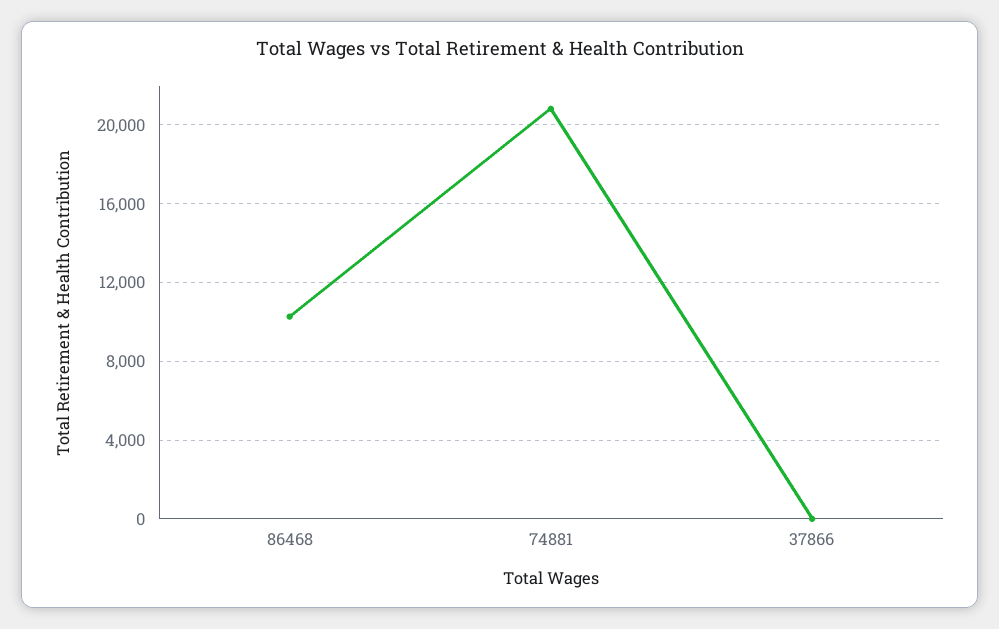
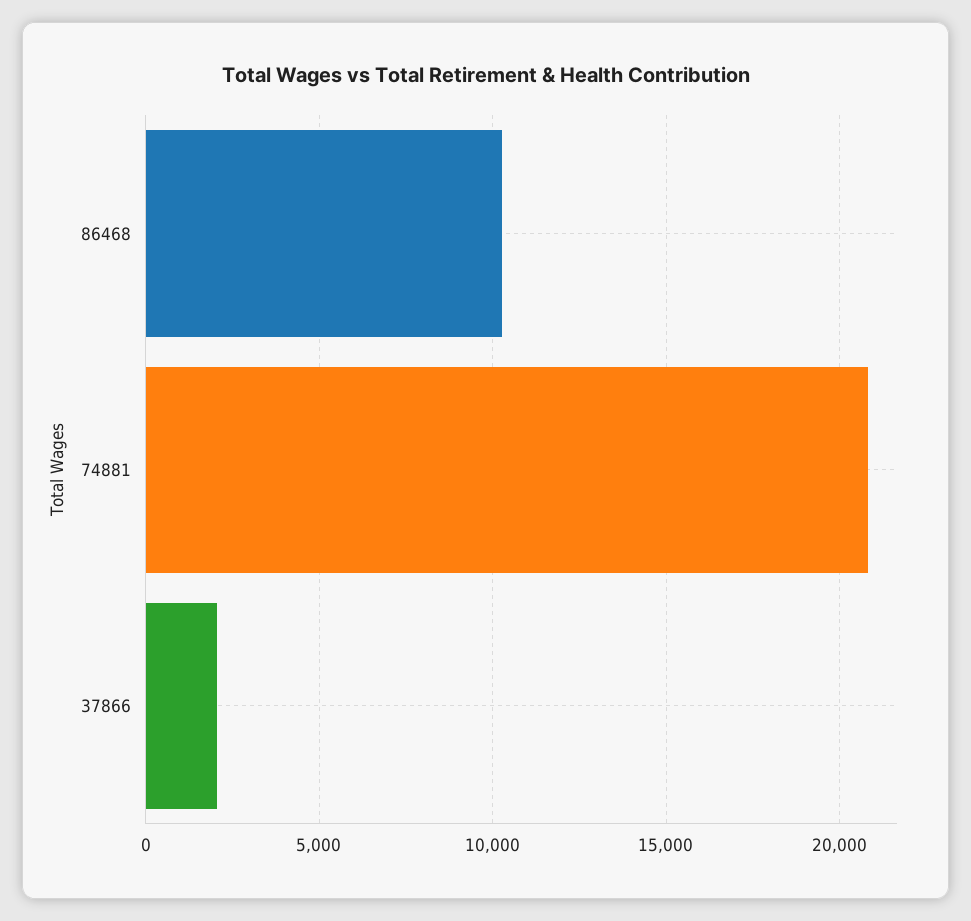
  {
    "86468": 10500,
    "74881": 21000,
-   "37866": 0
+   "37866": 2000
  }

